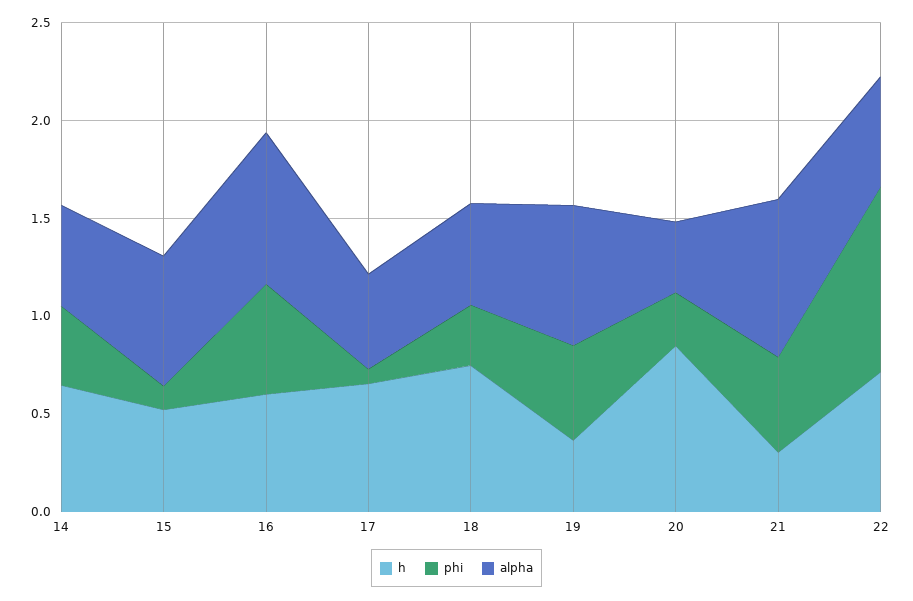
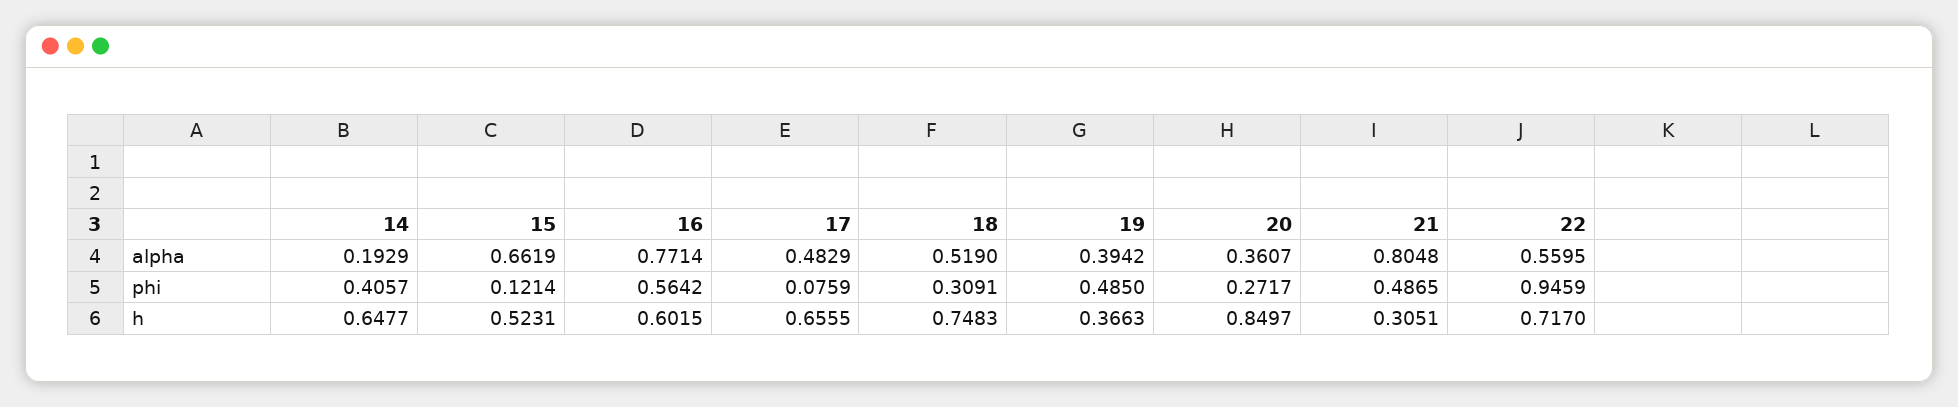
  {
    "h": {
      "14": 0.6477,
      "15": 0.5231,
      "16": 0.6015,
      "17": 0.6555,
      "18": 0.7483,
      "19": 0.3663,
      "20": 0.8497,
      "21": 0.3051,
      "22": 0.717
    },
    "phi": {
      "14": 0.4057,
      "15": 0.1214,
      "16": 0.5642,
      "17": 0.0759,
      "18": 0.3091,
      "19": 0.485,
      "20": 0.2717,
      "21": 0.4865,
      "22": 0.9459
    },
    "alpha": {
-     "14": 0.5,
+     "14": 0.1929,
      "15": 0.6619,
      "16": 0.7714,
      "17": 0.4829,
      "18": 0.519,
-     "19": 0.7,
+     "19": 0.3942,
      "20": 0.3607,
      "21": 0.8048,
      "22": 0.5595
    }
  }

